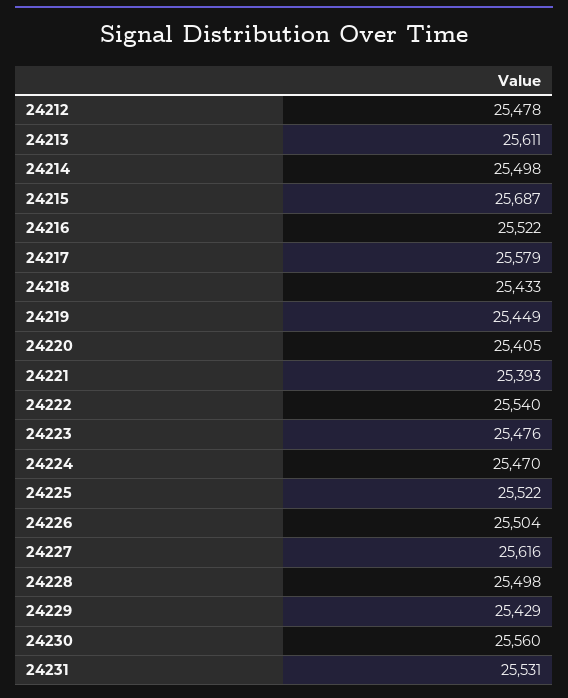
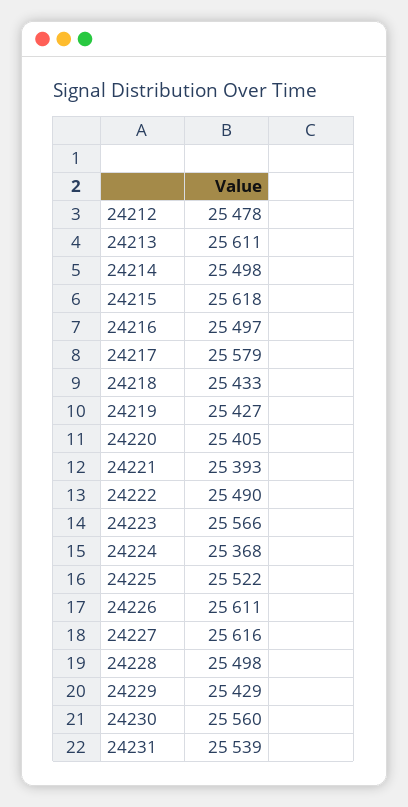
  {
    "24212": 25478,
    "24213": 25611,
    "24214": 25498,
-   "24215": 25687,
+   "24215": 25618,
-   "24216": 25522,
+   "24216": 25497,
    "24217": 25579,
    "24218": 25433,
-   "24219": 25449,
+   "24219": 25427,
    "24220": 25405,
    "24221": 25393,
-   "24222": 25540,
+   "24222": 25490,
-   "24223": 25476,
+   "24223": 25566,
-   "24224": 25470,
+   "24224": 25368,
    "24225": 25522,
-   "24226": 25504,
+   "24226": 25611,
    "24227": 25616,
    "24228": 25498,
    "24229": 25429,
    "24230": 25560,
-   "24231": 25531
+   "24231": 25539
  }

